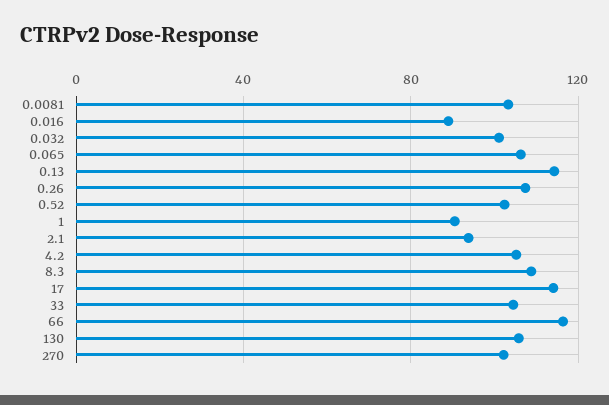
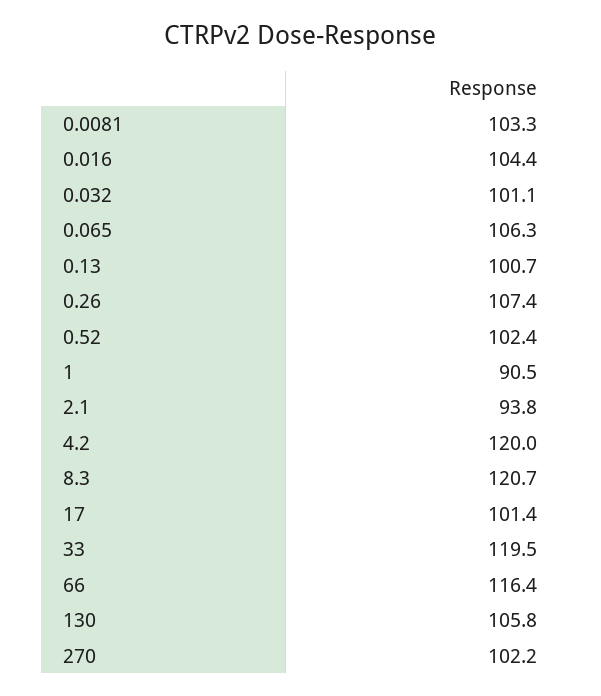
  {
    "0.0081": 103.3,
-   "0.016": 90,
+   "0.016": 104.4,
    "0.032": 101.1,
    "0.065": 106.3,
-   "0.13": 115,
+   "0.13": 100.7,
    "0.26": 107.4,
    "0.52": 102.4,
    "1": 90.5,
    "2.1": 93.8,
-   "4.2": 105,
+   "4.2": 120,
-   "8.3": 110,
+   "8.3": 120.7,
-   "17": 115,
+   "17": 101.4,
-   "33": 105,
+   "33": 119.5,
    "66": 116.4,
    "130": 105.8,
    "270": 102.2
  }

